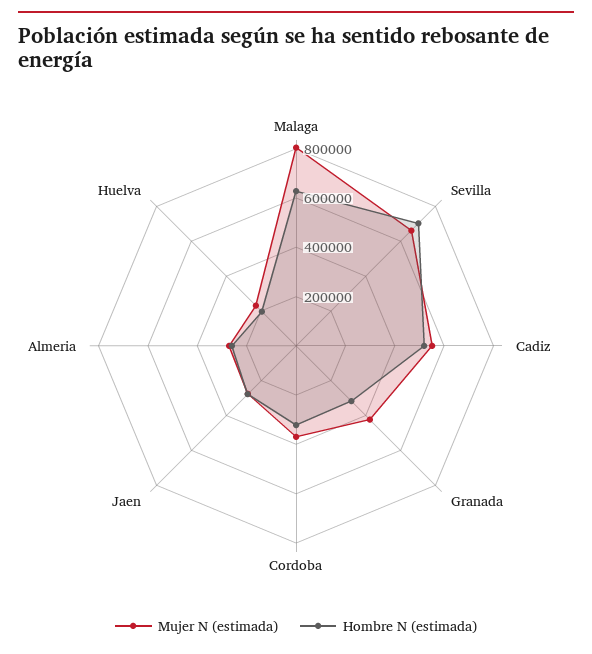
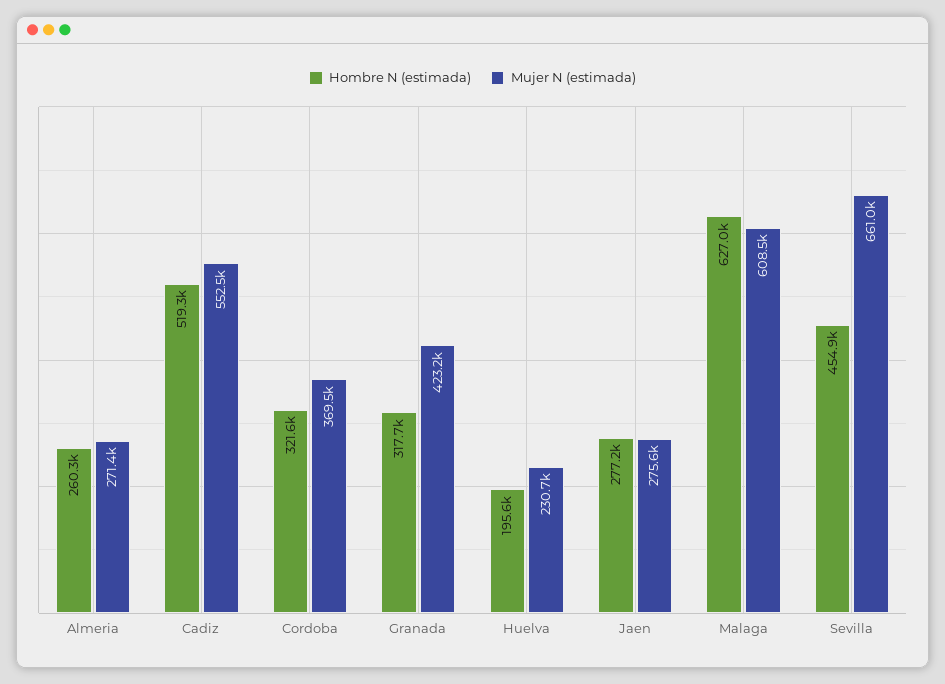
  {
    "Mujer N (estimada)": {
-     "Malaga": 800000,
+     "Malaga": 608500,
      "Sevilla": 661000,
      "Cadiz": 552500,
      "Granada": 423200,
      "Cordoba": 369500,
      "Jaen": 275600,
      "Almeria": 271400,
      "Huelva": 230700
    },
    "Hombre N (estimada)": {
      "Malaga": 627000,
-     "Sevilla": 700000,
+     "Sevilla": 454900,
      "Cadiz": 519300,
      "Granada": 317700,
      "Cordoba": 321600,
      "Jaen": 277200,
      "Almeria": 260300,
      "Huelva": 195600
    }
  }

